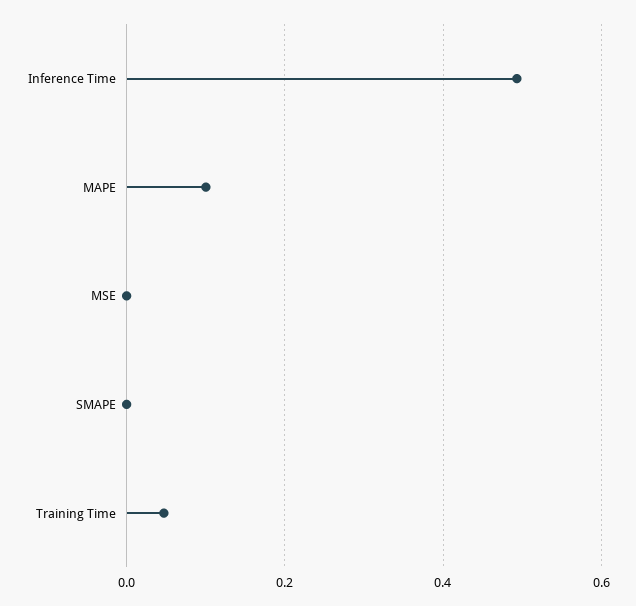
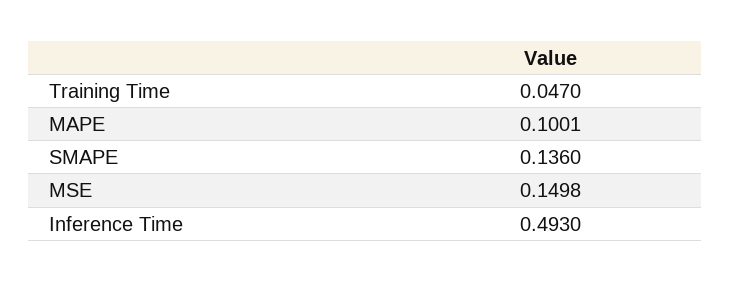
  {
    "Inference Time": 0.493,
    "MAPE": 0.1001,
-   "MSE": 0,
+   "MSE": 0.1498,
-   "SMAPE": 0,
+   "SMAPE": 0.136,
    "Training Time": 0.047
  }

